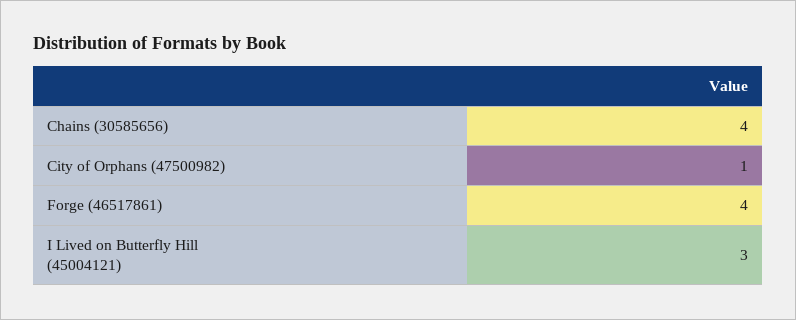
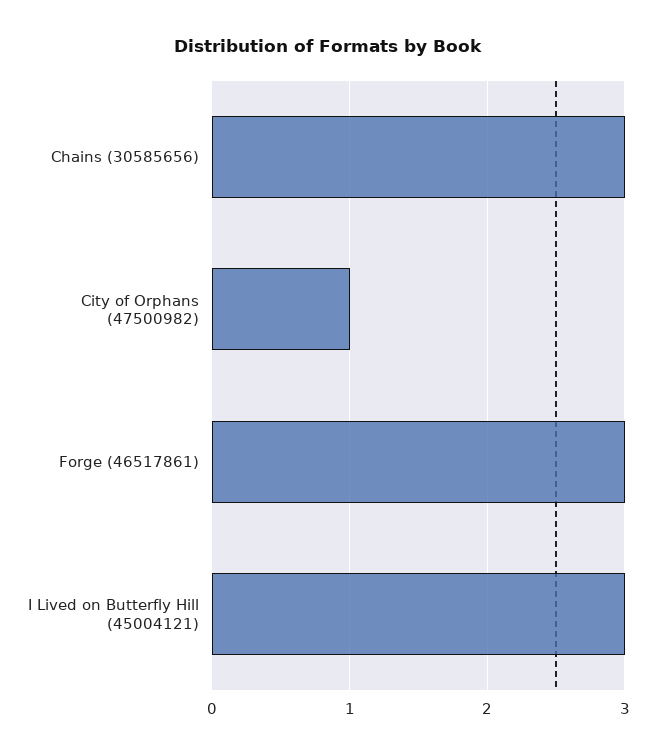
  {
-   "Chains (30585656)": 4,
+   "Chains (30585656)": 3,
    "City of Orphans (47500982)": 1,
-   "Forge (46517861)": 4,
+   "Forge (46517861)": 3,
    "I Lived on Butterfly Hill (45004121)": 3
  }

